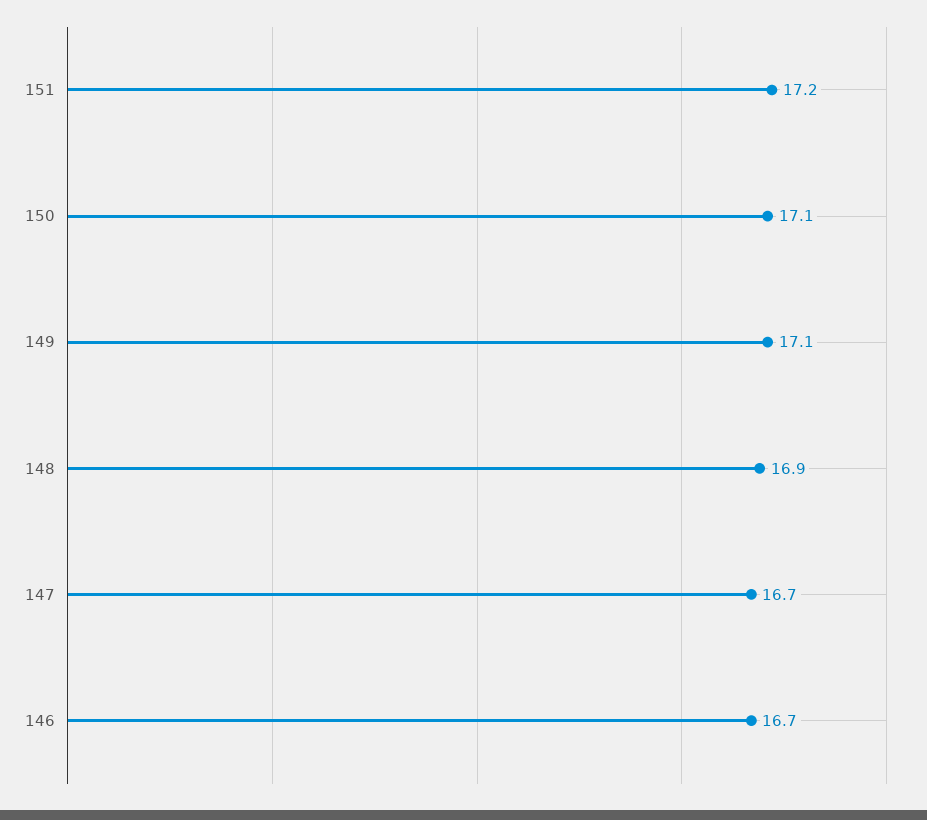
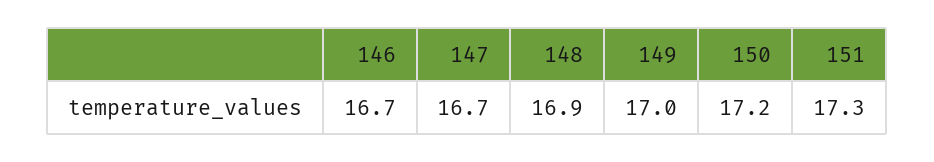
  {
-   "151": 17.2,
+   "151": 17.3,
-   "150": 17.1,
+   "150": 17.2,
-   "149": 17.1,
+   "149": 17,
    "148": 16.9,
    "147": 16.7,
    "146": 16.7
  }

